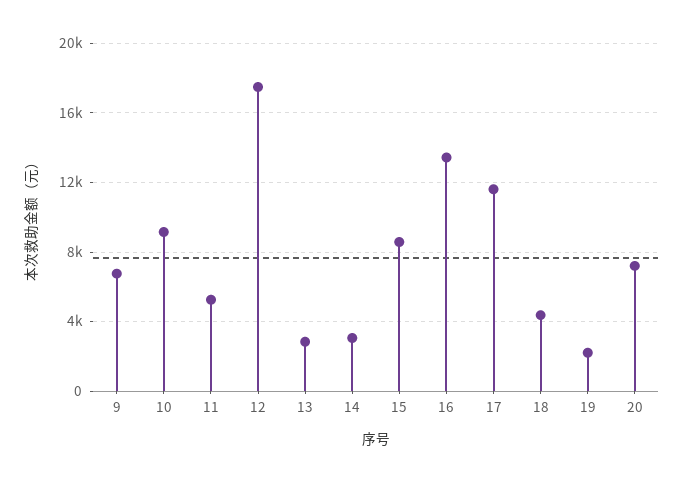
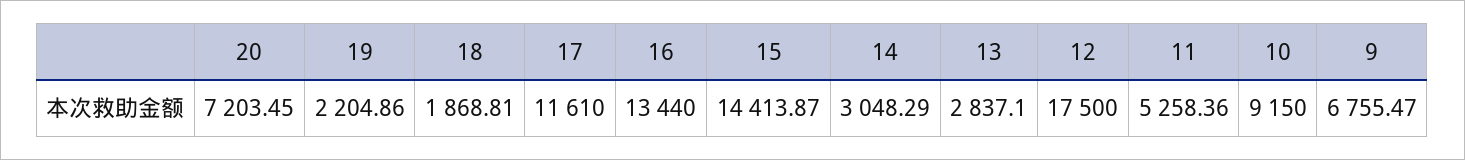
  {
    "9": 6755.47,
    "10": 9150,
    "11": 5258.36,
    "12": 17500,
    "13": 2837.1,
    "14": 3048.29,
-   "15": 8500,
+   "15": 14413.87,
    "16": 13440,
    "17": 11610,
-   "18": 4500,
+   "18": 1868.81,
    "19": 2204.86,
    "20": 7203.45
  }

